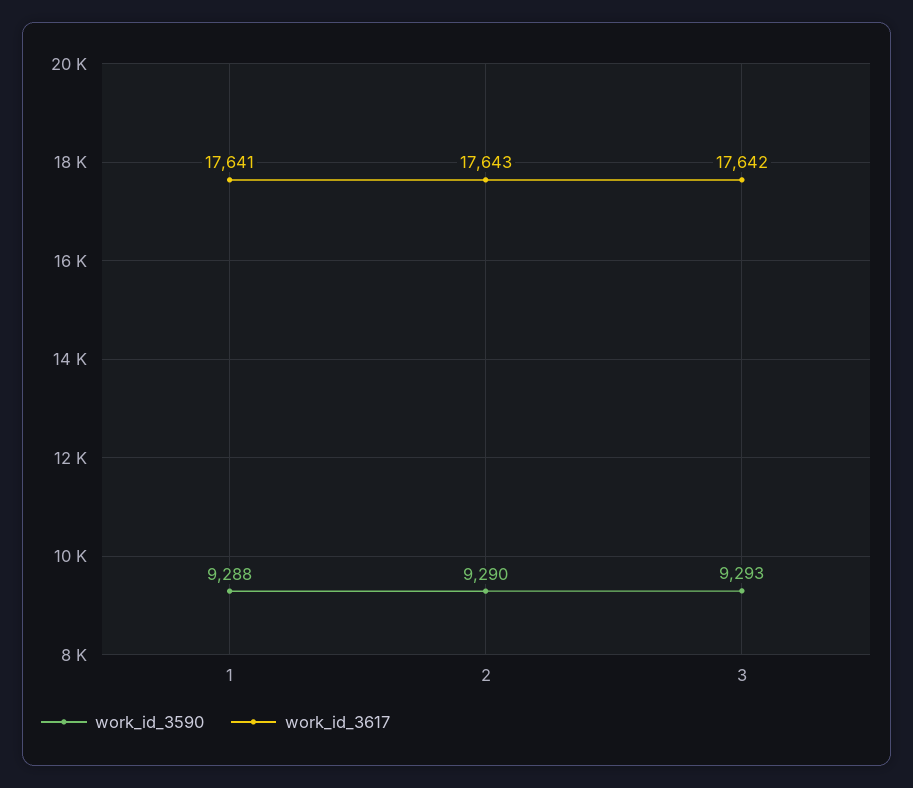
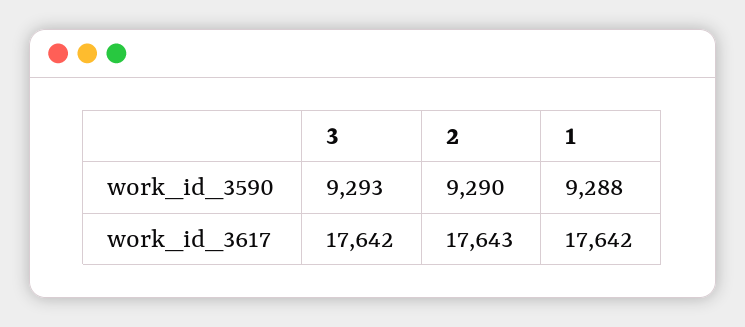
  {
    "work_id_3590": {
      "1": 9288,
      "2": 9290,
      "3": 9293
    },
    "work_id_3617": {
-     "1": 17641,
+     "1": 17642,
      "2": 17643,
      "3": 17642
    }
  }

